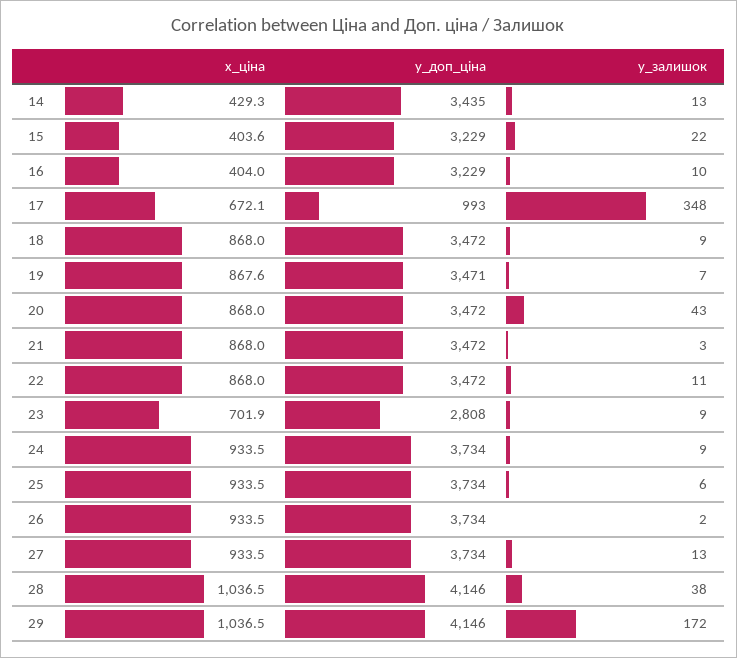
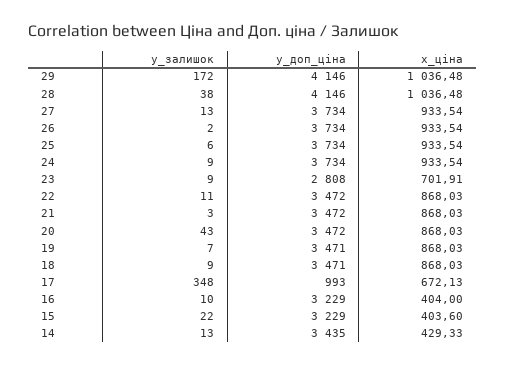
  {
    "x_ціна": {
      "14": 429.33,
      "15": 403.6,
      "16": 404,
      "17": 672.13,
      "18": 868.03,
-     "19": 867.6,
+     "19": 868.03,
      "20": 868.03,
      "21": 868.03,
      "22": 868.03,
      "23": 701.91,
      "24": 933.54,
      "25": 933.54,
      "26": 933.54,
      "27": 933.54,
      "28": 1036.48,
      "29": 1036.48
    },
    "y_доп_ціна": {
      "14": 3435,
      "15": 3229,
      "16": 3229,
      "17": 993,
-     "18": 3472,
+     "18": 3471,
      "19": 3471,
      "20": 3472,
      "21": 3472,
      "22": 3472,
      "23": 2808,
      "24": 3734,
      "25": 3734,
      "26": 3734,
      "27": 3734,
      "28": 4146,
      "29": 4146
    },
    "y_залишок": {
      "14": 13,
      "15": 22,
      "16": 10,
      "17": 348,
      "18": 9,
      "19": 7,
      "20": 43,
      "21": 3,
      "22": 11,
      "23": 9,
      "24": 9,
      "25": 6,
      "26": 2,
      "27": 13,
      "28": 38,
      "29": 172
    }
  }

